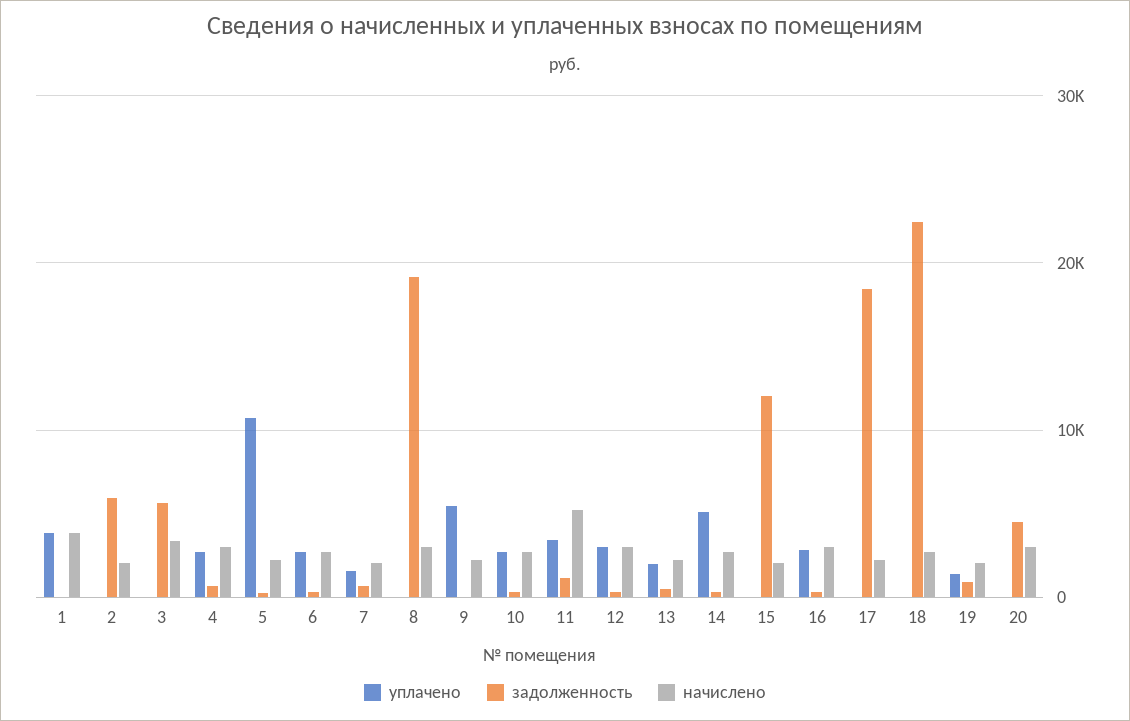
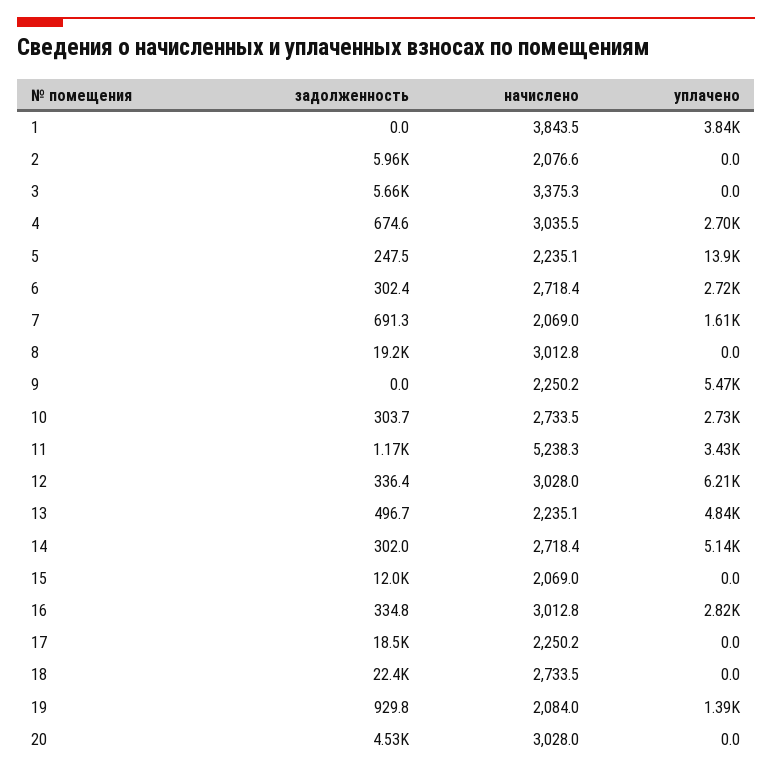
  {
    "уплачено": {
      "1": 3840,
      "2": 0,
      "3": 0,
      "4": 2700,
-     "5": 11000,
+     "5": 13900,
      "6": 2720,
      "7": 1610,
      "8": 0,
      "9": 5470,
      "10": 2730,
      "11": 3430,
-     "12": 3000,
+     "12": 6210,
-     "13": 2000,
+     "13": 4840,
      "14": 5140,
      "15": 0,
      "16": 2820,
      "17": 0,
      "18": 0,
      "19": 1390,
      "20": 0
    },
    "задолженность": {
      "1": 0,
      "2": 5960,
      "3": 5660,
      "4": 674.6,
      "5": 247.5,
      "6": 302.4,
      "7": 691.3,
      "8": 19200,
      "9": 0,
      "10": 303.7,
      "11": 1170,
      "12": 336.4,
      "13": 496.7,
      "14": 302,
      "15": 12000,
      "16": 334.8,
      "17": 18500,
      "18": 22400,
      "19": 929.8,
      "20": 4530
    },
    "начислено": {
      "1": 3843.5,
      "2": 2076.6,
      "3": 3375.3,
      "4": 3035.5,
      "5": 2235.1,
      "6": 2718.4,
      "7": 2069,
      "8": 3012.8,
      "9": 2250.2,
      "10": 2733.5,
      "11": 5238.3,
      "12": 3028,
      "13": 2235.1,
      "14": 2718.4,
      "15": 2069,
      "16": 3012.8,
      "17": 2250.2,
      "18": 2733.5,
      "19": 2084,
      "20": 3028
    }
  }

